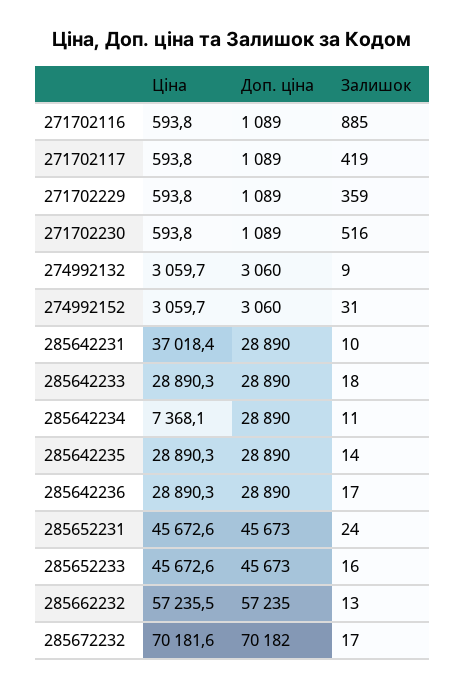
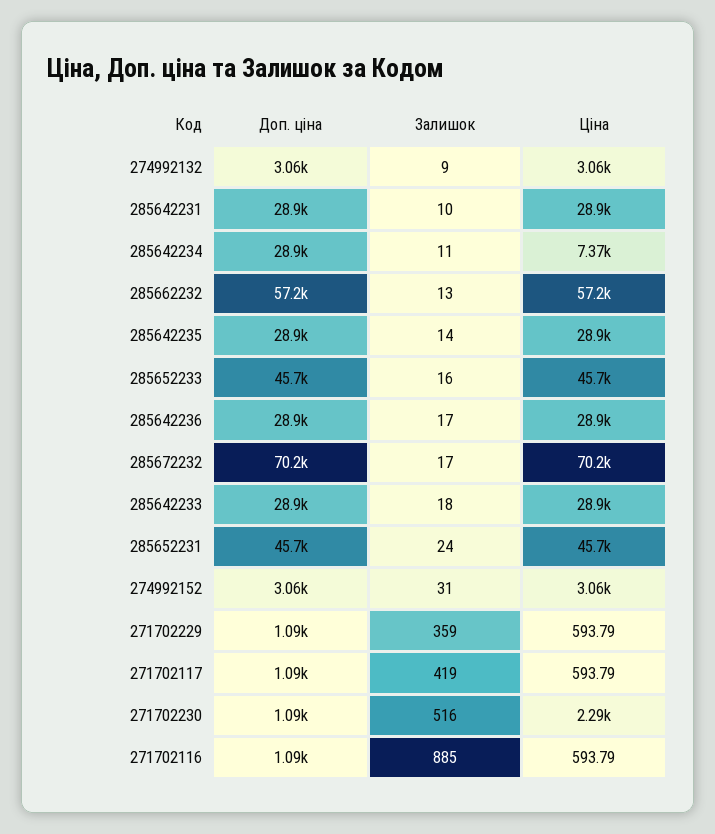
  {
    "Ціна": {
      "271702116": 593.79,
      "271702117": 593.79,
      "271702229": 593.79,
-     "271702230": 593.8,
+     "271702230": 2290,
      "274992132": 3059.7,
      "274992152": 3059.7,
-     "285642231": 37018.4,
+     "285642231": 28900,
      "285642233": 28890.3,
      "285642234": 7368.1,
      "285642235": 28890.3,
      "285642236": 28890.3,
      "285652231": 45672.6,
      "285652233": 45672.6,
      "285662232": 57235.5,
      "285672232": 70181.6
    },
    "Доп. ціна": {
      "271702116": 1089,
      "271702117": 1089,
      "271702229": 1089,
      "271702230": 1089,
      "274992132": 3060,
      "274992152": 3060,
      "285642231": 28890,
      "285642233": 28890,
      "285642234": 28890,
      "285642235": 28890,
      "285642236": 28890,
      "285652231": 45673,
      "285652233": 45673,
      "285662232": 57235,
      "285672232": 70182
    },
    "Залишок": {
      "271702116": 885,
      "271702117": 419,
      "271702229": 359,
      "271702230": 516,
      "274992132": 9,
      "274992152": 31,
      "285642231": 10,
      "285642233": 18,
      "285642234": 11,
      "285642235": 14,
      "285642236": 17,
      "285652231": 24,
      "285652233": 16,
      "285662232": 13,
      "285672232": 17
    }
  }

